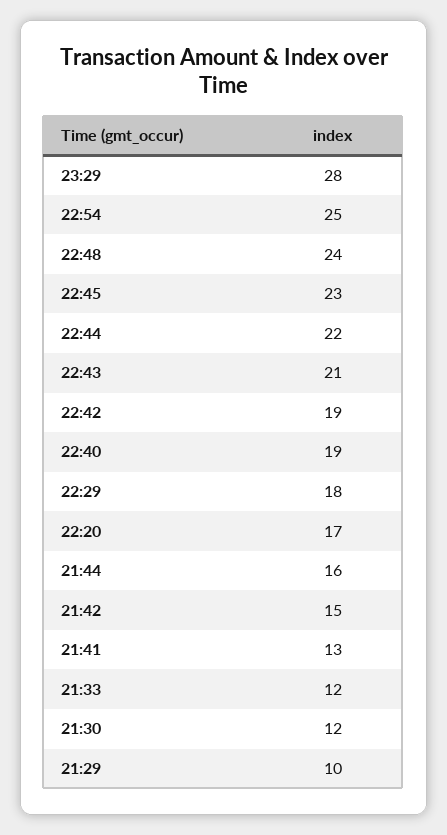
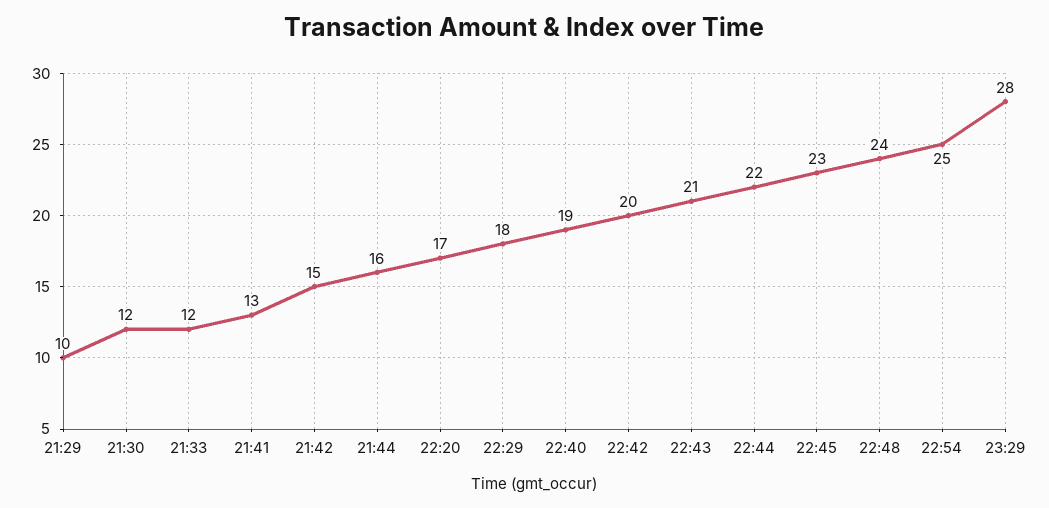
  {
    "23:29": 28,
    "22:54": 25,
    "22:48": 24,
    "22:45": 23,
    "22:44": 22,
    "22:43": 21,
-   "22:42": 19,
+   "22:42": 20,
    "22:40": 19,
    "22:29": 18,
    "22:20": 17,
    "21:44": 16,
    "21:42": 15,
    "21:41": 13,
    "21:33": 12,
    "21:30": 12,
    "21:29": 10
  }

